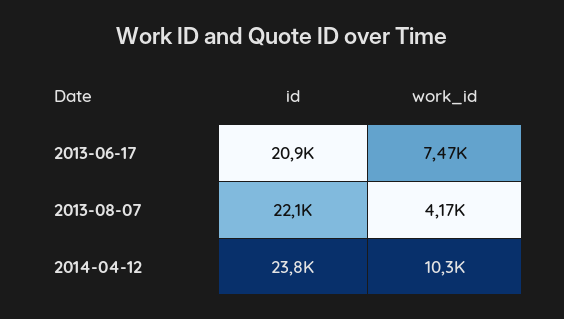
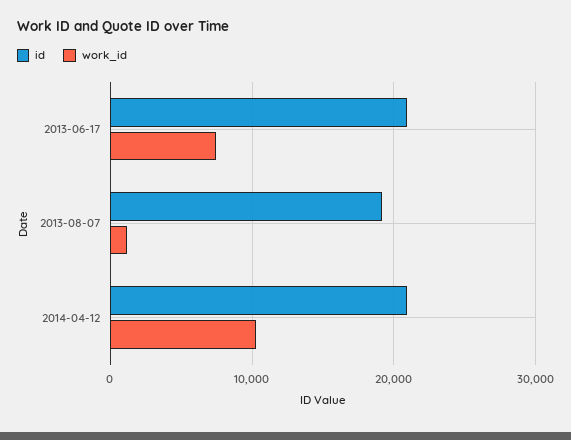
  {
    "id": {
      "2013-06-17": 20900,
-     "2013-08-07": 22100,
+     "2013-08-07": 19000,
-     "2014-04-12": 23800
+     "2014-04-12": 21000
    },
    "work_id": {
      "2013-06-17": 7470,
-     "2013-08-07": 4170,
+     "2013-08-07": 1000,
      "2014-04-12": 10300
    }
  }

